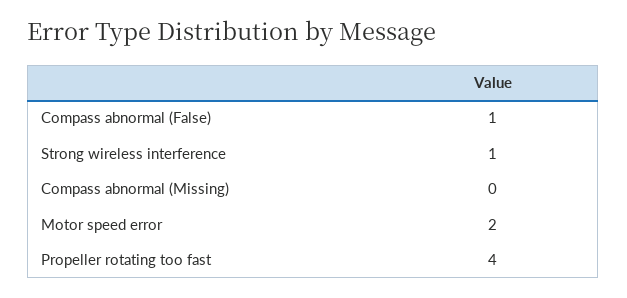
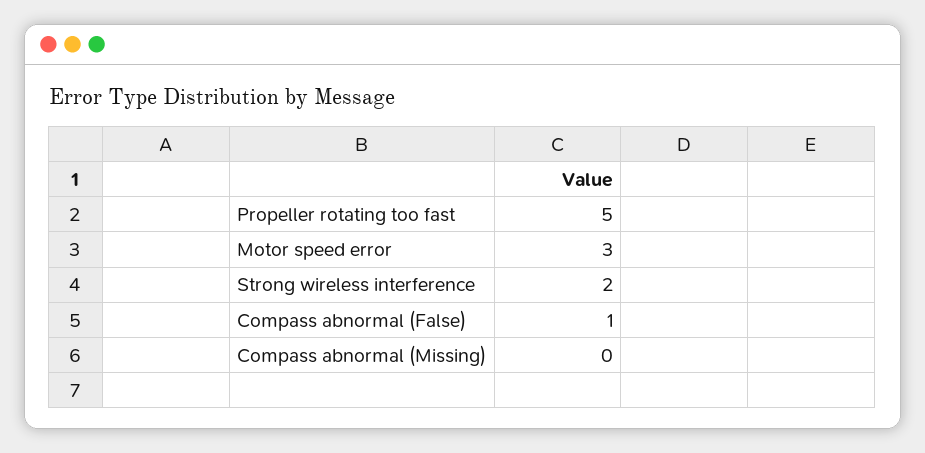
  {
    "Compass abnormal (False)": 1,
-   "Strong wireless interference": 1,
+   "Strong wireless interference": 2,
    "Compass abnormal (Missing)": 0,
-   "Motor speed error": 2,
+   "Motor speed error": 3,
-   "Propeller rotating too fast": 4
+   "Propeller rotating too fast": 5
  }

